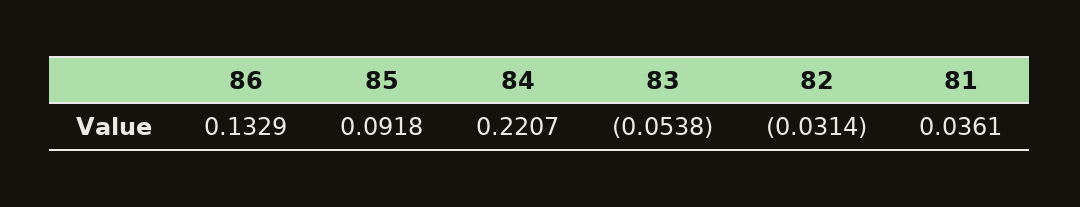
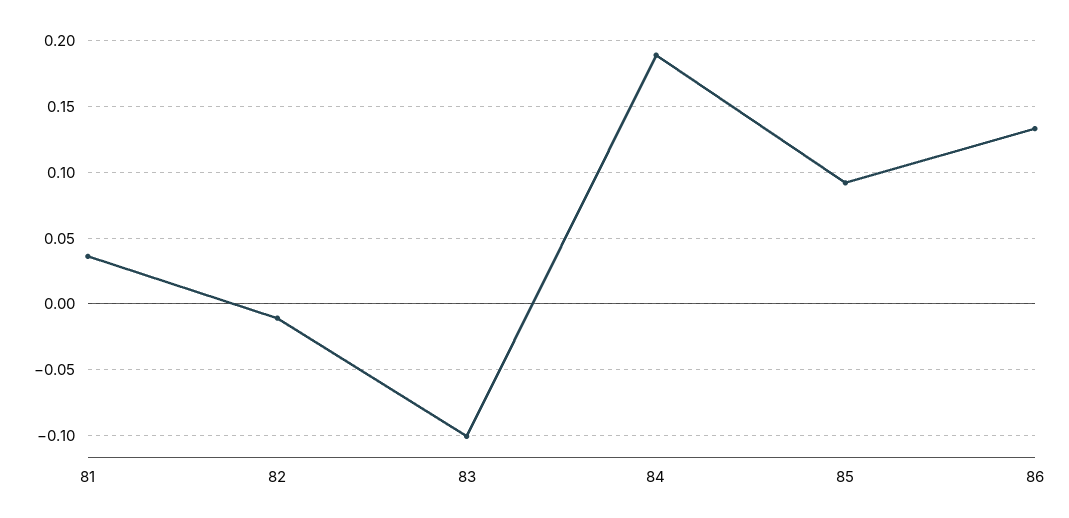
  {
    "86": 0.1329,
    "85": 0.0918,
-   "84": 0.2207,
+   "84": 0.19,
-   "83": -0.0538,
+   "83": -0.1,
-   "82": -0.0314,
+   "82": -0.01,
    "81": 0.0361
  }

